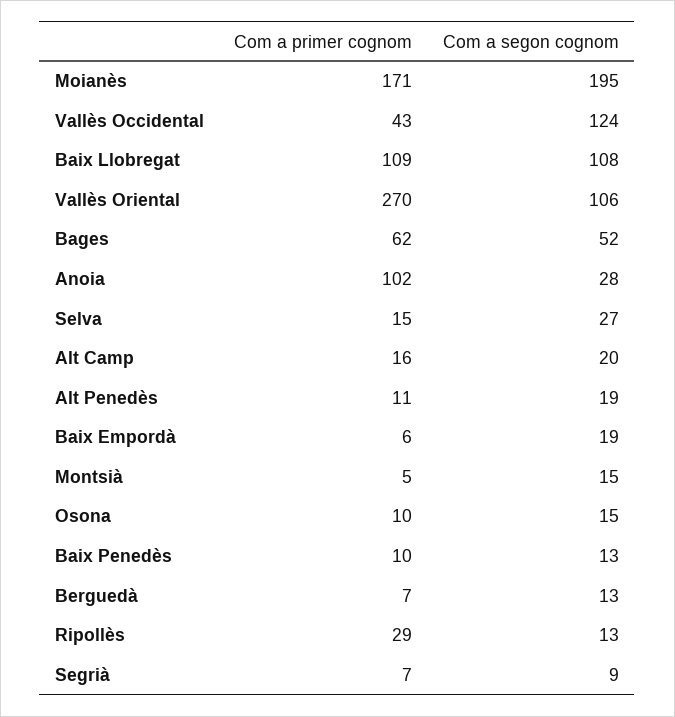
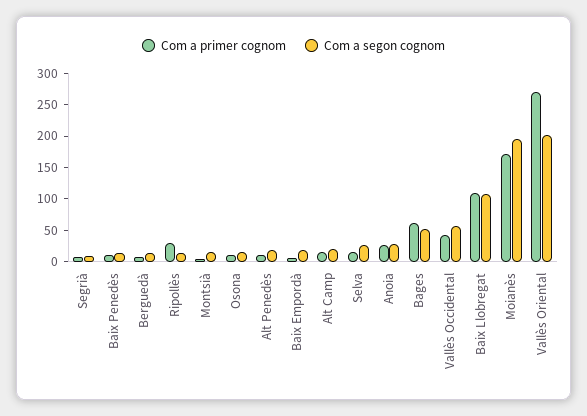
  {
    "Com a primer cognom": {
      "Moianès": 171,
      "Vallès Occidental": 43,
      "Baix Llobregat": 109,
      "Vallès Oriental": 270,
      "Bages": 62,
-     "Anoia": 102,
+     "Anoia": 25,
      "Selva": 15,
      "Alt Camp": 16,
      "Alt Penedès": 11,
      "Baix Empordà": 6,
      "Montsià": 5,
      "Osona": 10,
      "Baix Penedès": 10,
      "Berguedà": 7,
      "Ripollès": 29,
      "Segrià": 7
    },
    "Com a segon cognom": {
      "Moianès": 195,
-     "Vallès Occidental": 124,
+     "Vallès Occidental": 50,
      "Baix Llobregat": 108,
-     "Vallès Oriental": 106,
+     "Vallès Oriental": 200,
      "Bages": 52,
      "Anoia": 28,
      "Selva": 27,
      "Alt Camp": 20,
      "Alt Penedès": 19,
      "Baix Empordà": 19,
      "Montsià": 15,
      "Osona": 15,
      "Baix Penedès": 13,
      "Berguedà": 13,
      "Ripollès": 13,
      "Segrià": 9
    }
  }

